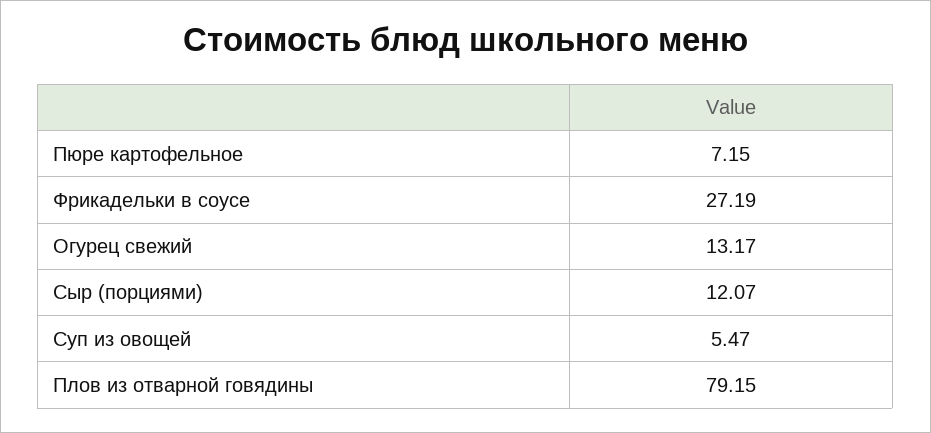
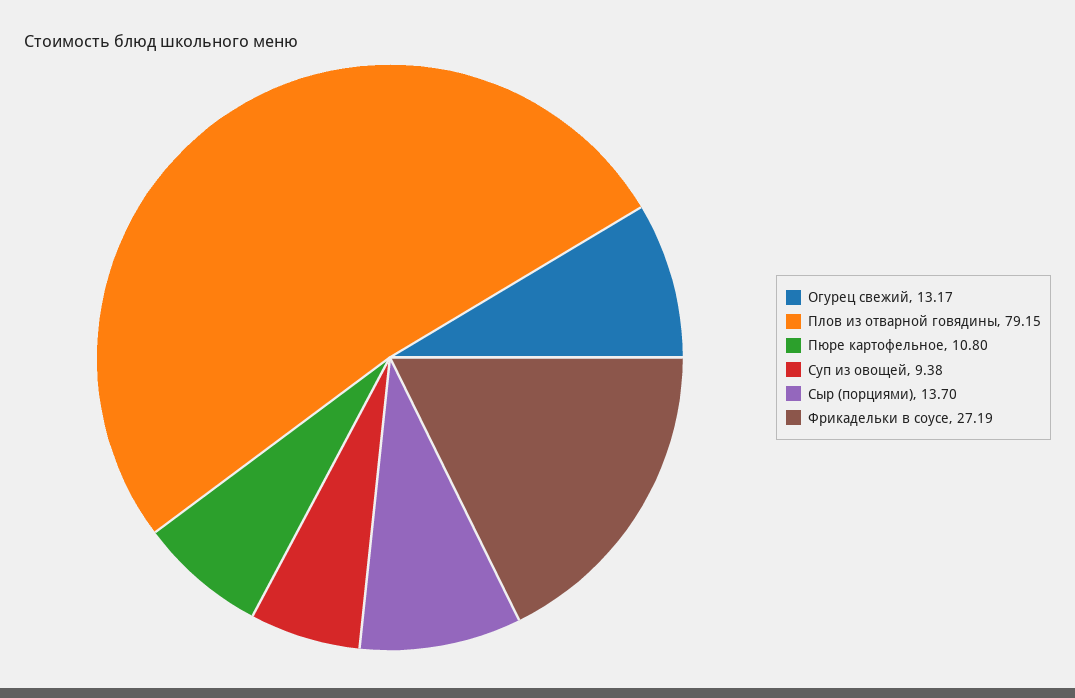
  {
-   "Пюре картофельное": 7.15,
+   "Пюре картофельное": 10.8,
    "Фрикадельки в соусе": 27.19,
    "Огурец свежий": 13.17,
-   "Сыр (порциями)": 12.07,
+   "Сыр (порциями)": 13.7,
-   "Суп из овощей": 5.47,
+   "Суп из овощей": 9.38,
    "Плов из отварной говядины": 79.15
  }

